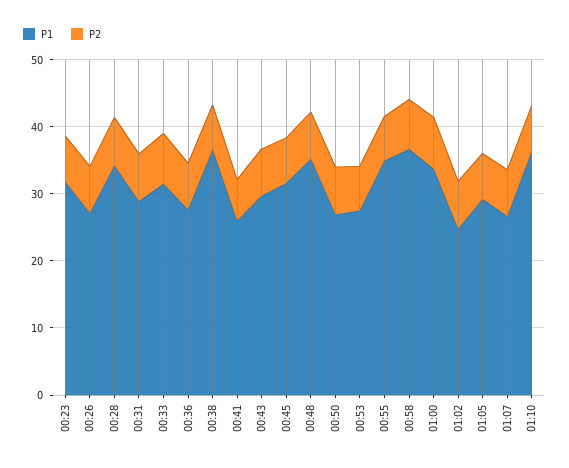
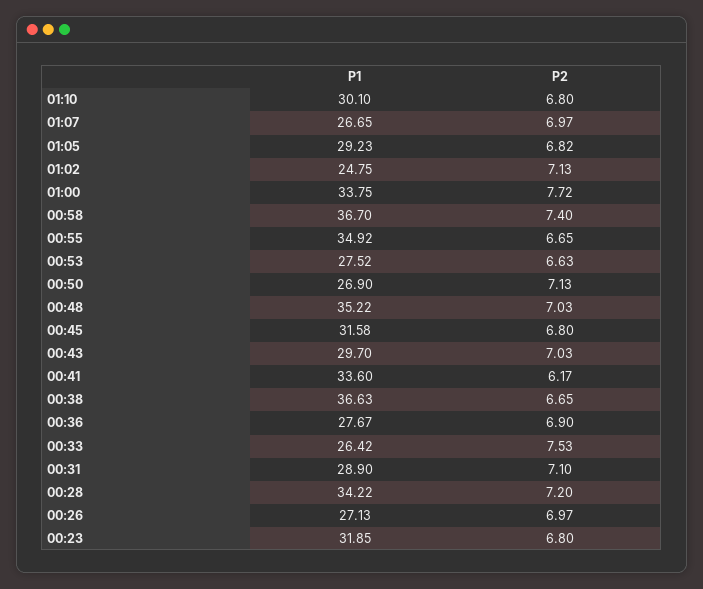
  {
    "P1": {
      "00:23": 31.85,
      "00:26": 27.13,
      "00:28": 34.22,
      "00:31": 28.9,
-     "00:33": 32,
+     "00:33": 26.42,
      "00:36": 27.67,
      "00:38": 36.63,
-     "00:41": 26,
+     "00:41": 33.6,
      "00:43": 29.7,
      "00:45": 31.58,
      "00:48": 35.22,
      "00:50": 26.9,
      "00:53": 27.52,
      "00:55": 34.92,
      "00:58": 36.7,
      "01:00": 33.75,
      "01:02": 24.75,
      "01:05": 29.23,
      "01:07": 26.65,
-     "01:10": 36
+     "01:10": 30.1
    },
    "P2": {
      "00:23": 6.8,
      "00:26": 6.97,
      "00:28": 7.2,
      "00:31": 7.1,
      "00:33": 7.53,
      "00:36": 6.9,
      "00:38": 6.65,
      "00:41": 6.17,
      "00:43": 7.03,
      "00:45": 6.8,
      "00:48": 7.03,
      "00:50": 7.13,
      "00:53": 6.63,
      "00:55": 6.65,
      "00:58": 7.4,
      "01:00": 7.72,
      "01:02": 7.13,
      "01:05": 6.82,
      "01:07": 6.97,
      "01:10": 6.8
    }
  }

